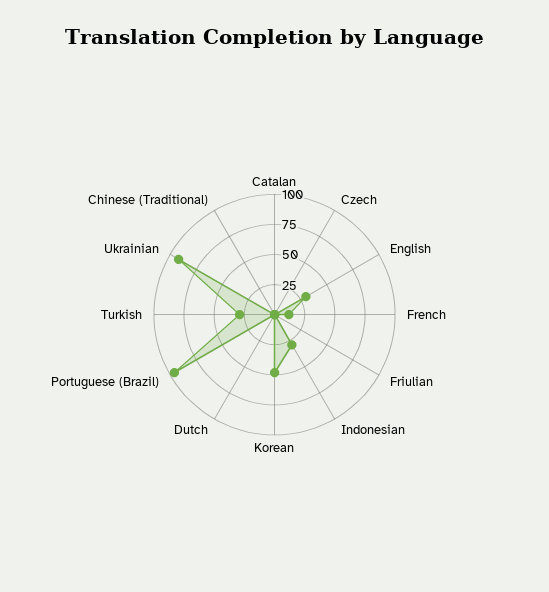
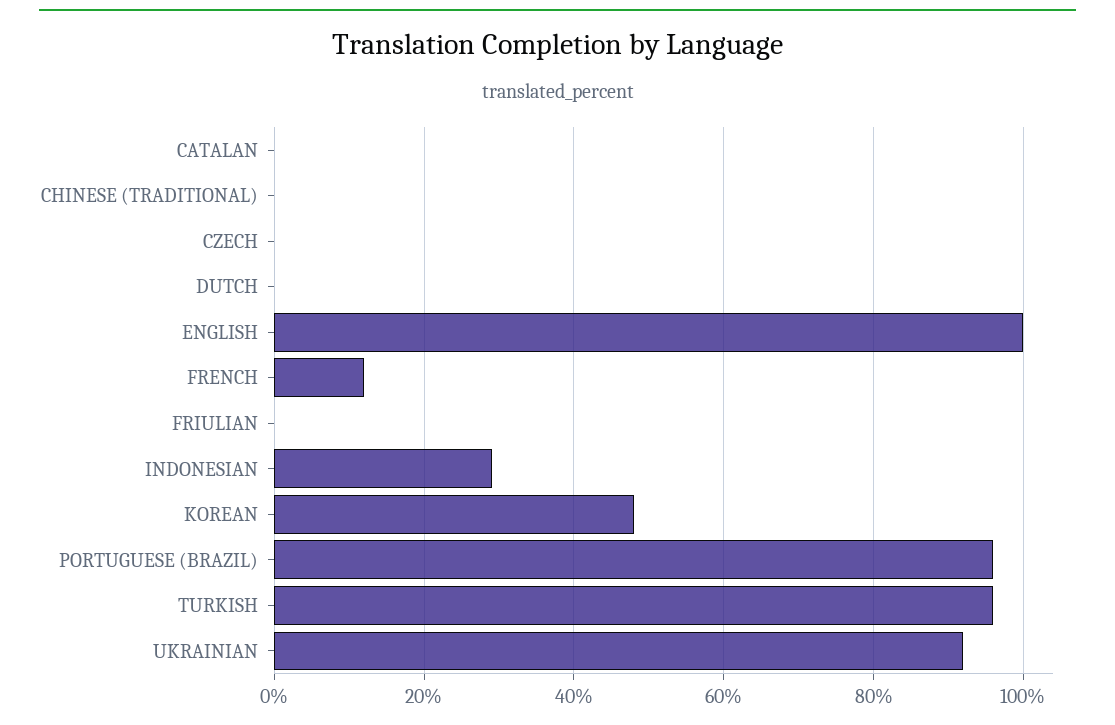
  {
    "Catalan": 0,
    "Czech": 0,
-   "English": 25,
+   "English": 100,
    "French": 10,
    "Friulian": 0,
    "Indonesian": 30,
    "Korean": 50,
    "Dutch": 0,
    "Portuguese (Brazil)": 95,
-   "Turkish": 25,
+   "Turkish": 95,
    "Ukrainian": 90,
    "Chinese (Traditional)": 0
  }

